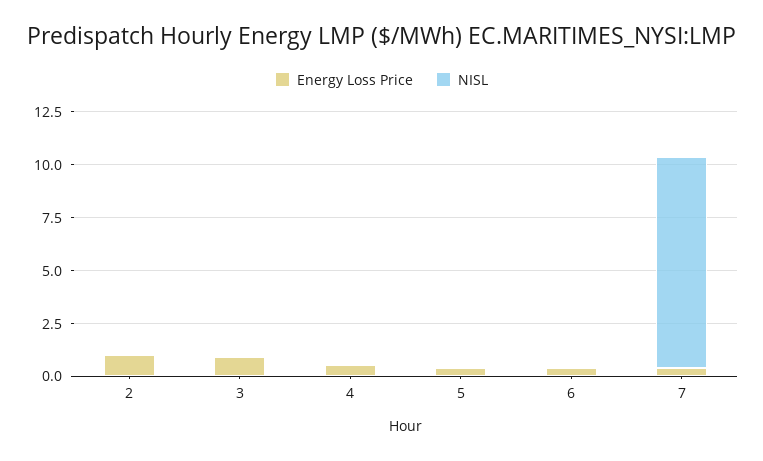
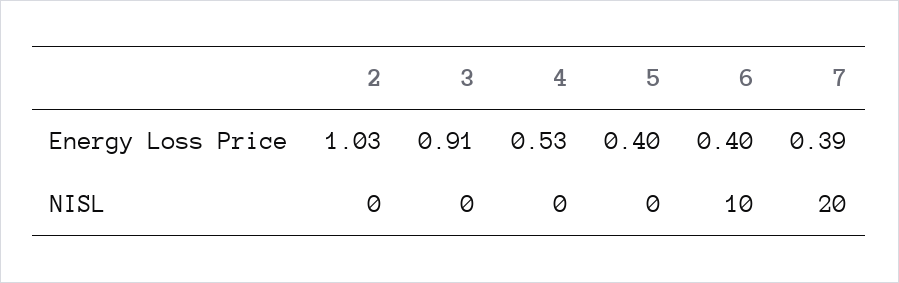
  {
    "Energy Loss Price": {
      "2": 1.03,
      "3": 0.91,
      "4": 0.53,
      "5": 0.4,
      "6": 0.4,
      "7": 0.39
    },
    "NISL": {
      "2": 0,
      "3": 0,
      "4": 0,
      "5": 0,
-     "6": 0,
+     "6": 10,
-     "7": 10
+     "7": 20
    }
  }

